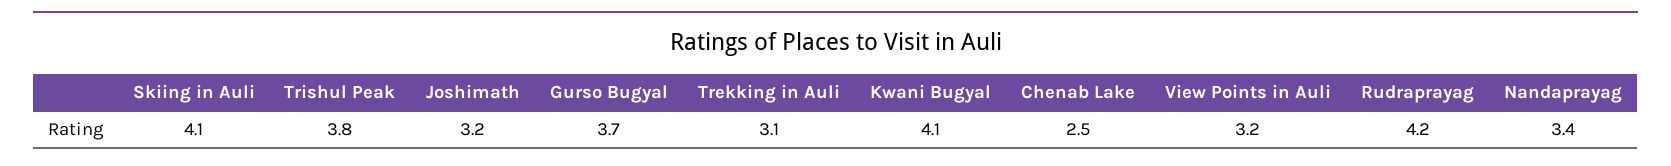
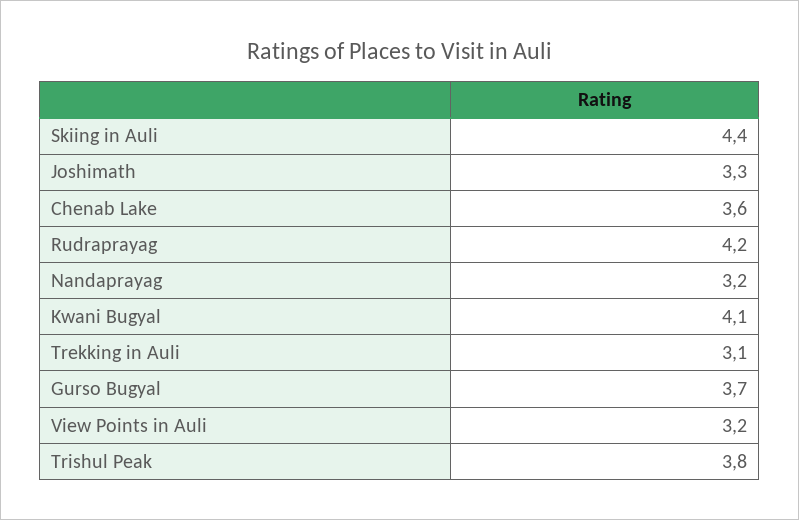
  {
-   "Skiing in Auli": 4.1,
+   "Skiing in Auli": 4.4,
    "Trishul Peak": 3.8,
-   "Joshimath": 3.2,
+   "Joshimath": 3.3,
    "Gurso Bugyal": 3.7,
    "Trekking in Auli": 3.1,
    "Kwani Bugyal": 4.1,
-   "Chenab Lake": 2.5,
+   "Chenab Lake": 3.6,
    "View Points in Auli": 3.2,
    "Rudraprayag": 4.2,
-   "Nandaprayag": 3.4
+   "Nandaprayag": 3.2
  }

